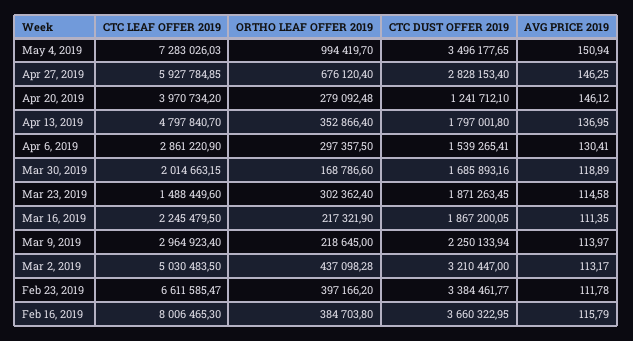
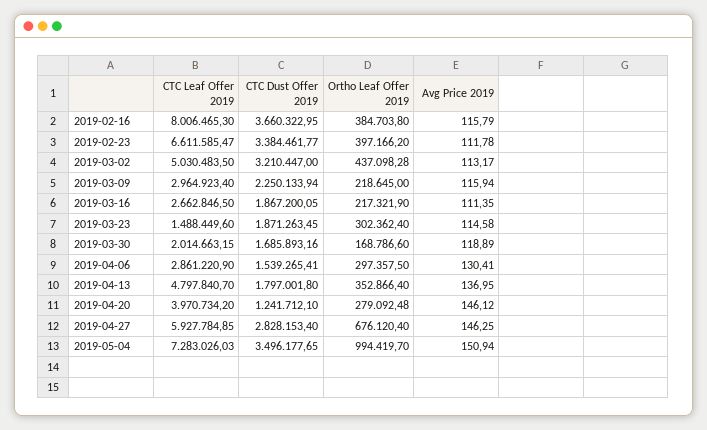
  {
    "CTC LEAF OFFER 2019": {
      "May 4, 2019": 7283026.03,
      "Apr 27, 2019": 5927784.85,
      "Apr 20, 2019": 3970734.2,
      "Apr 13, 2019": 4797840.7,
      "Apr 6, 2019": 2861220.9,
      "Mar 30, 2019": 2014663.15,
      "Mar 23, 2019": 1488449.6,
-     "Mar 16, 2019": 2245479.5,
+     "Mar 16, 2019": 2662846.5,
      "Mar 9, 2019": 2964923.4,
      "Mar 2, 2019": 5030483.5,
      "Feb 23, 2019": 6611585.47,
      "Feb 16, 2019": 8006465.3
    },
    "ORTHO LEAF OFFER 2019": {
      "May 4, 2019": 994419.7,
      "Apr 27, 2019": 676120.4,
      "Apr 20, 2019": 279092.48,
      "Apr 13, 2019": 352866.4,
      "Apr 6, 2019": 297357.5,
      "Mar 30, 2019": 168786.6,
      "Mar 23, 2019": 302362.4,
      "Mar 16, 2019": 217321.9,
      "Mar 9, 2019": 218645,
      "Mar 2, 2019": 437098.28,
      "Feb 23, 2019": 397166.2,
      "Feb 16, 2019": 384703.8
    },
    "CTC DUST OFFER 2019": {
      "May 4, 2019": 3496177.65,
      "Apr 27, 2019": 2828153.4,
      "Apr 20, 2019": 1241712.1,
      "Apr 13, 2019": 1797001.8,
      "Apr 6, 2019": 1539265.41,
      "Mar 30, 2019": 1685893.16,
      "Mar 23, 2019": 1871263.45,
      "Mar 16, 2019": 1867200.05,
      "Mar 9, 2019": 2250133.94,
      "Mar 2, 2019": 3210447,
      "Feb 23, 2019": 3384461.77,
      "Feb 16, 2019": 3660322.95
    },
    "AVG PRICE 2019": {
      "May 4, 2019": 150.94,
      "Apr 27, 2019": 146.25,
      "Apr 20, 2019": 146.12,
      "Apr 13, 2019": 136.95,
      "Apr 6, 2019": 130.41,
      "Mar 30, 2019": 118.89,
      "Mar 23, 2019": 114.58,
      "Mar 16, 2019": 111.35,
-     "Mar 9, 2019": 113.97,
+     "Mar 9, 2019": 115.94,
      "Mar 2, 2019": 113.17,
      "Feb 23, 2019": 111.78,
      "Feb 16, 2019": 115.79
    }
  }

